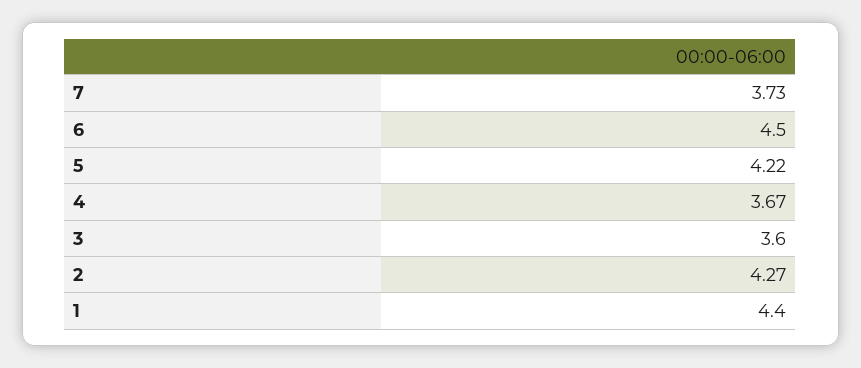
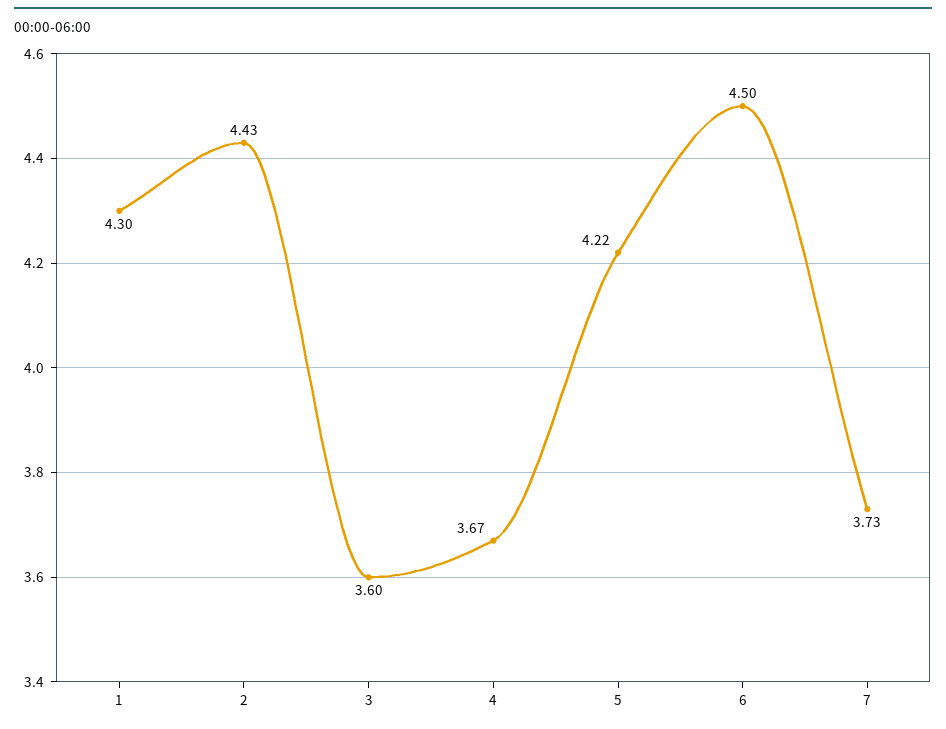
  {
    "7": 3.73,
    "6": 4.5,
    "5": 4.22,
    "4": 3.67,
    "3": 3.6,
-   "2": 4.27,
+   "2": 4.43,
-   "1": 4.4
+   "1": 4.3
  }

